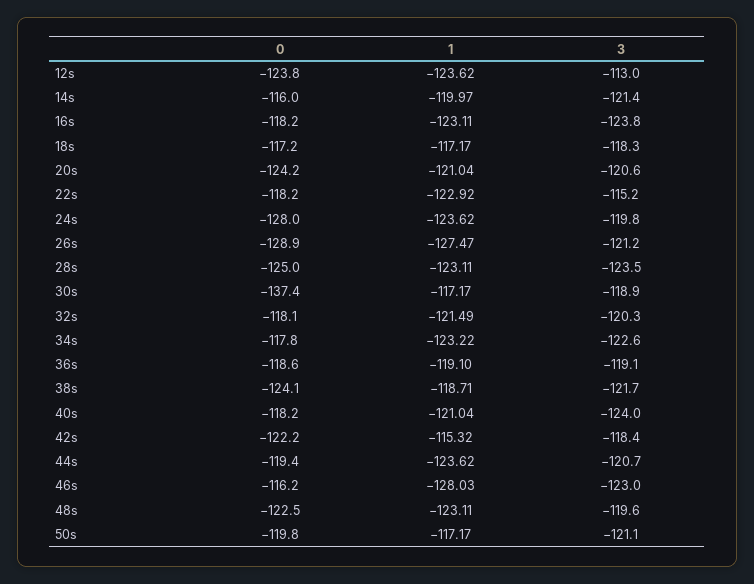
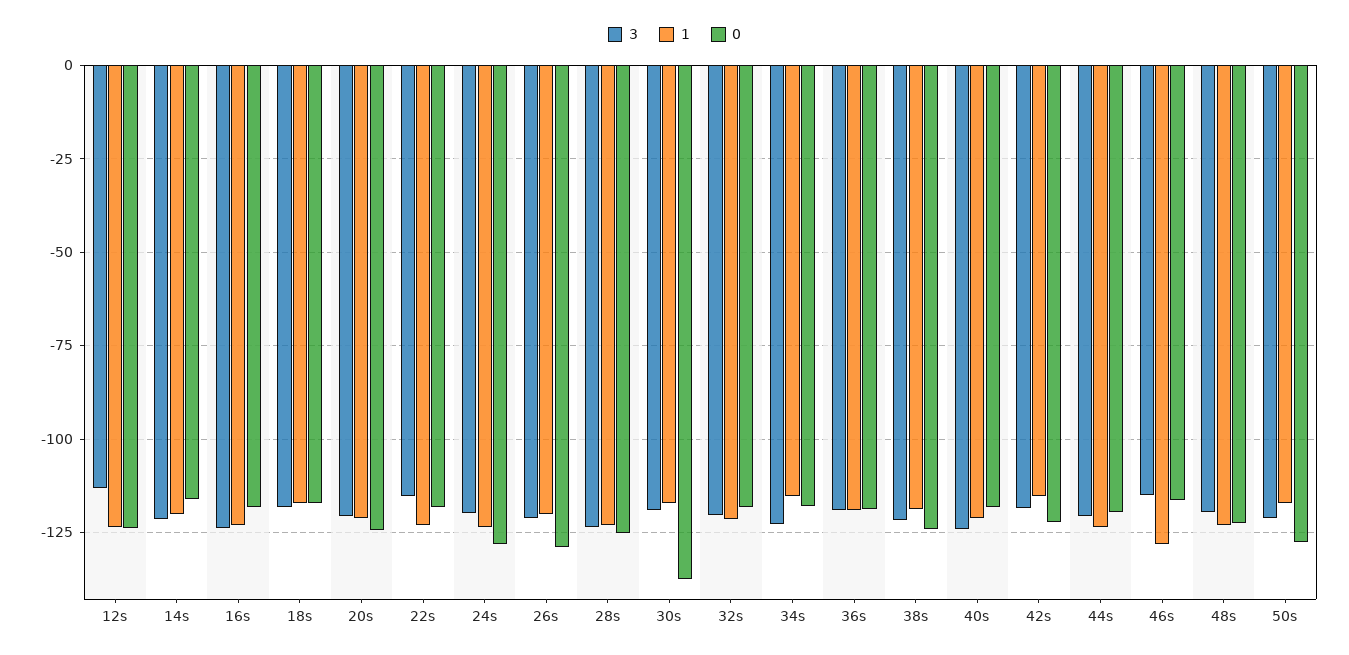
  {
    "0": {
      "12s": -123.8,
      "14s": -116,
      "16s": -118.2,
      "18s": -117.2,
      "20s": -124.2,
      "22s": -118.2,
      "24s": -128,
      "26s": -128.9,
      "28s": -125,
      "30s": -137.4,
      "32s": -118.1,
      "34s": -117.8,
      "36s": -118.6,
      "38s": -124.1,
      "40s": -118.2,
      "42s": -122.2,
      "44s": -119.4,
      "46s": -116.2,
      "48s": -122.5,
-     "50s": -119.8
+     "50s": -127.5
    },
    "1": {
      "12s": -123.62,
      "14s": -119.97,
      "16s": -123.11,
      "18s": -117.17,
      "20s": -121.04,
      "22s": -122.92,
      "24s": -123.62,
-     "26s": -127.47,
+     "26s": -120,
      "28s": -123.11,
      "30s": -117.17,
      "32s": -121.49,
-     "34s": -123.22,
+     "34s": -115,
      "36s": -119.1,
      "38s": -118.71,
      "40s": -121.04,
      "42s": -115.32,
      "44s": -123.62,
      "46s": -128.03,
      "48s": -123.11,
      "50s": -117.17
    },
    "3": {
      "12s": -113,
      "14s": -121.4,
      "16s": -123.8,
      "18s": -118.3,
      "20s": -120.6,
      "22s": -115.2,
      "24s": -119.8,
      "26s": -121.2,
      "28s": -123.5,
      "30s": -118.9,
      "32s": -120.3,
      "34s": -122.6,
      "36s": -119.1,
      "38s": -121.7,
      "40s": -124,
      "42s": -118.4,
      "44s": -120.7,
-     "46s": -123,
+     "46s": -115,
      "48s": -119.6,
      "50s": -121.1
    }
  }

